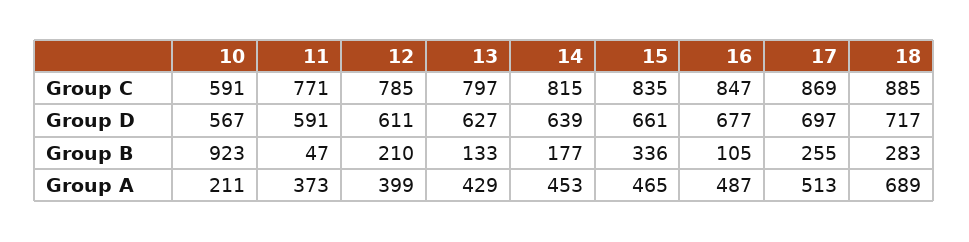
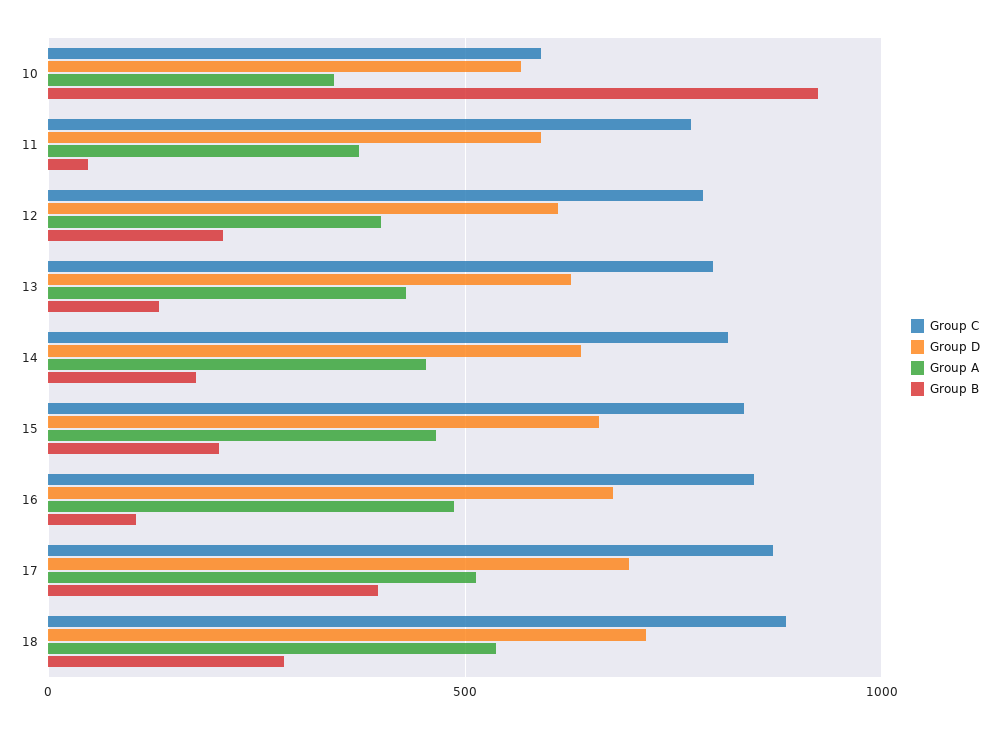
  {
    "Group C": {
      "10": 591,
      "11": 771,
      "12": 785,
      "13": 797,
      "14": 815,
      "15": 835,
      "16": 847,
      "17": 869,
      "18": 885
    },
    "Group D": {
      "10": 567,
      "11": 591,
      "12": 611,
      "13": 627,
      "14": 639,
      "15": 661,
      "16": 677,
      "17": 697,
      "18": 717
    },
    "Group B": {
      "10": 923,
      "11": 47,
      "12": 210,
      "13": 133,
      "14": 177,
-     "15": 336,
+     "15": 200,
      "16": 105,
-     "17": 255,
+     "17": 400,
      "18": 283
    },
    "Group A": {
-     "10": 211,
+     "10": 350,
      "11": 373,
      "12": 399,
      "13": 429,
      "14": 453,
      "15": 465,
      "16": 487,
      "17": 513,
-     "18": 689
+     "18": 550
    }
  }

